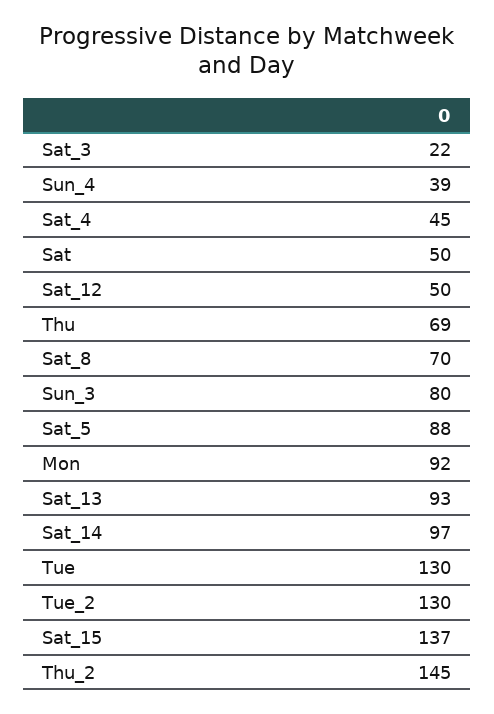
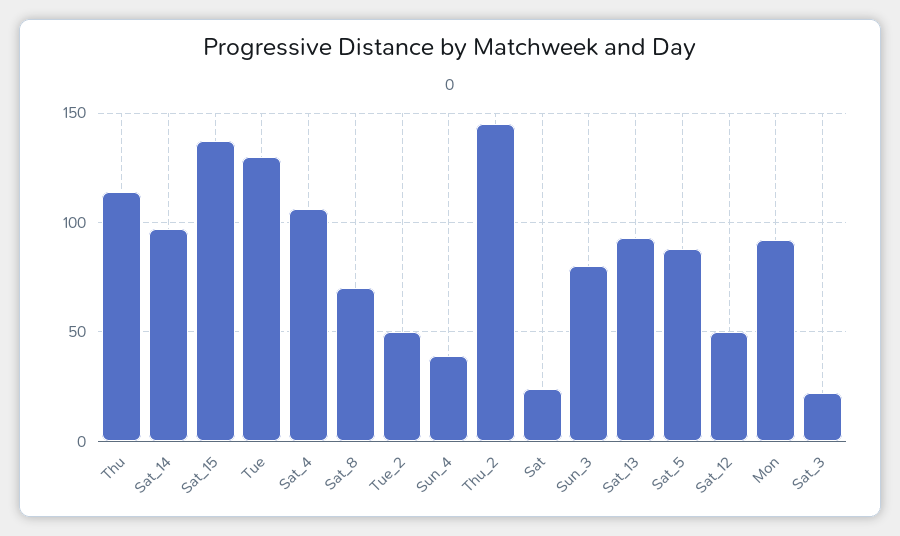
  {
    "Sat_3": 22,
    "Sun_4": 39,
-   "Sat_4": 45,
+   "Sat_4": 105,
-   "Sat": 50,
+   "Sat": 25,
    "Sat_12": 50,
-   "Thu": 69,
+   "Thu": 115,
    "Sat_8": 70,
    "Sun_3": 80,
    "Sat_5": 88,
    "Mon": 92,
    "Sat_13": 93,
    "Sat_14": 97,
    "Tue": 130,
-   "Tue_2": 130,
+   "Tue_2": 50,
    "Sat_15": 137,
    "Thu_2": 145
  }

